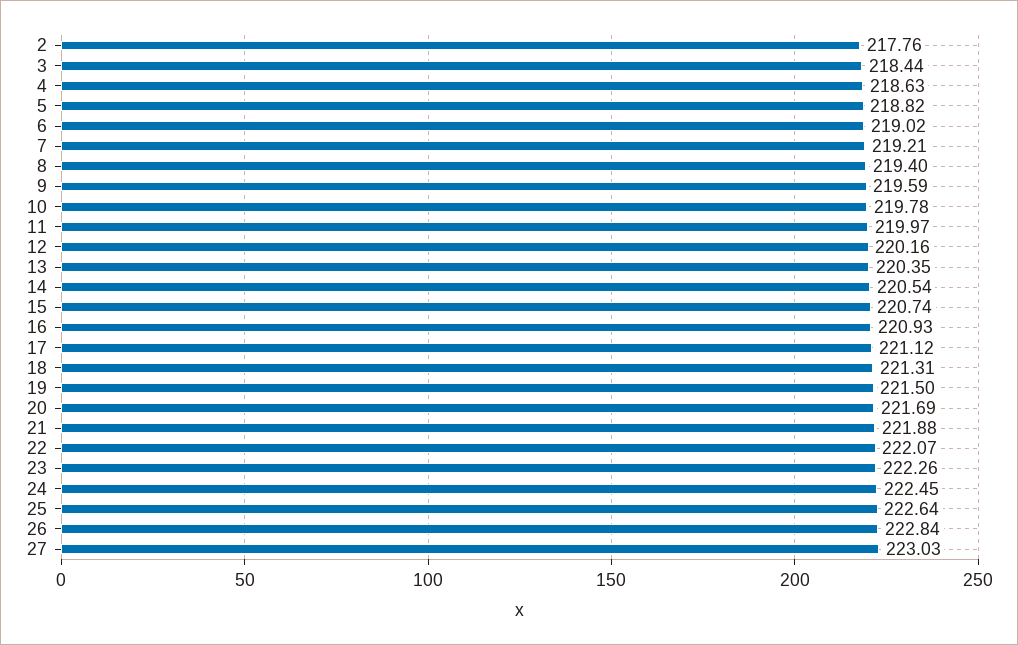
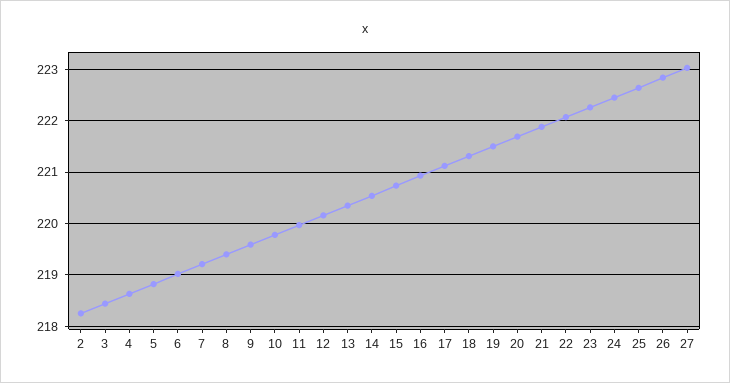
  {
-   "2": 217.76,
+   "2": 218.2,
    "3": 218.44,
    "4": 218.63,
    "5": 218.82,
    "6": 219.02,
    "7": 219.21,
    "8": 219.4,
    "9": 219.59,
    "10": 219.78,
    "11": 219.97,
    "12": 220.16,
    "13": 220.35,
    "14": 220.54,
    "15": 220.74,
    "16": 220.93,
    "17": 221.12,
    "18": 221.31,
    "19": 221.5,
    "20": 221.69,
    "21": 221.88,
    "22": 222.07,
    "23": 222.26,
    "24": 222.45,
    "25": 222.64,
    "26": 222.84,
    "27": 223.03
  }

